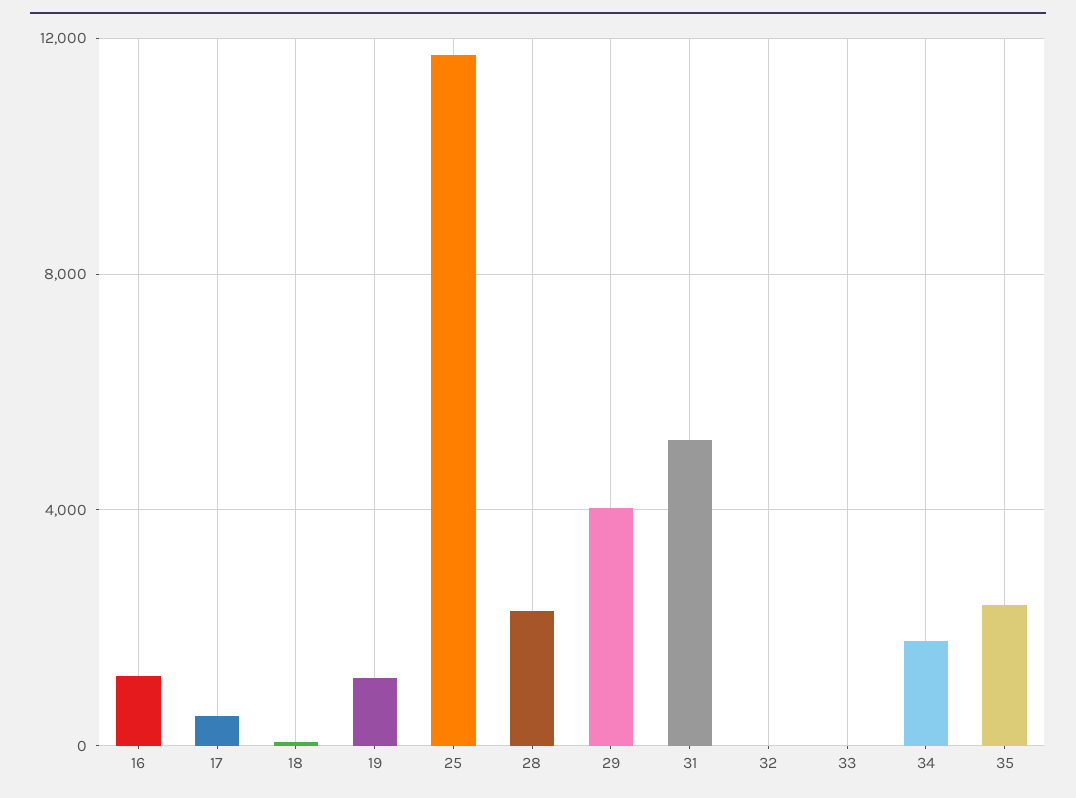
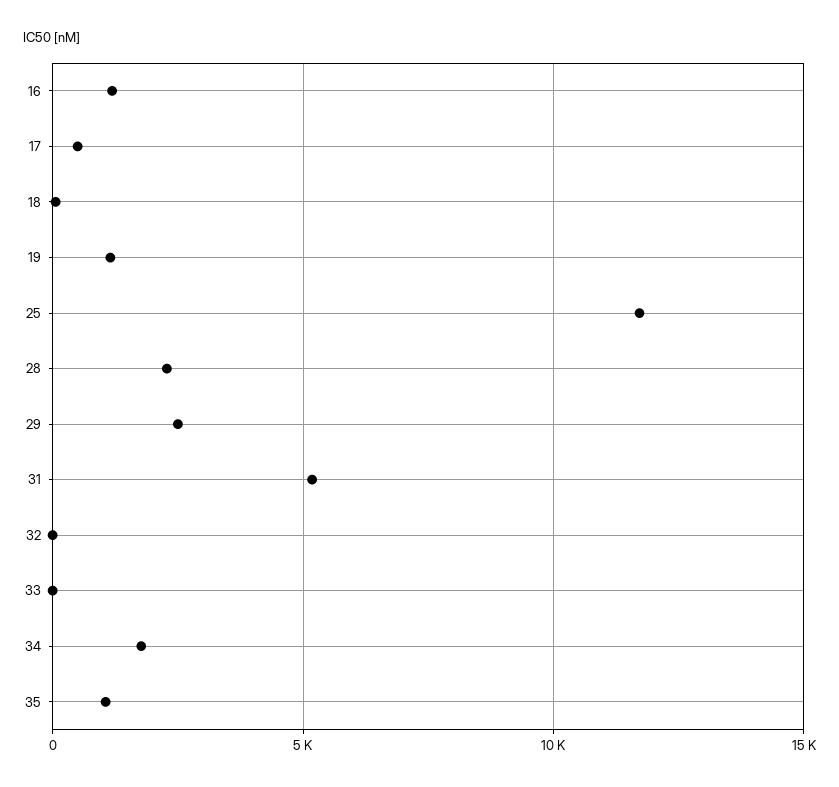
  {
    "16": 1000,
    "17": 500,
    "18": 0,
    "19": 1000,
    "25": 11500,
    "28": 2500,
-   "29": 4000,
+   "29": 2500,
    "31": 5000,
    "32": 0,
    "33": 0,
    "34": 2000,
-   "35": 2500
+   "35": 1000
  }

